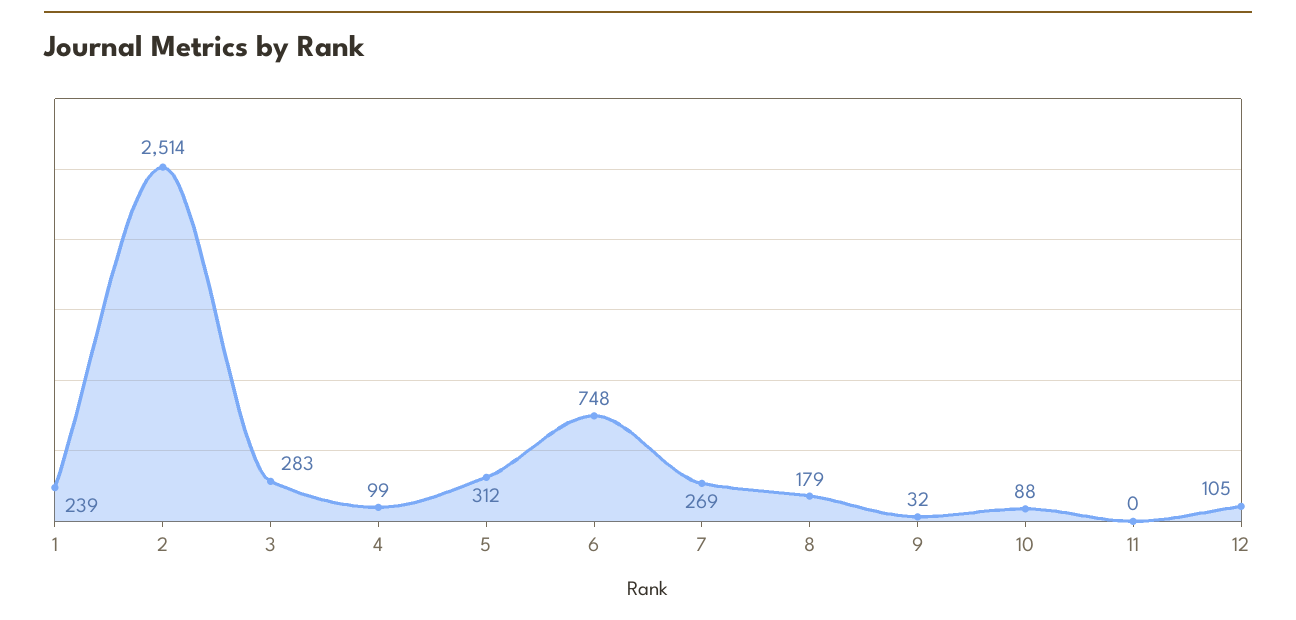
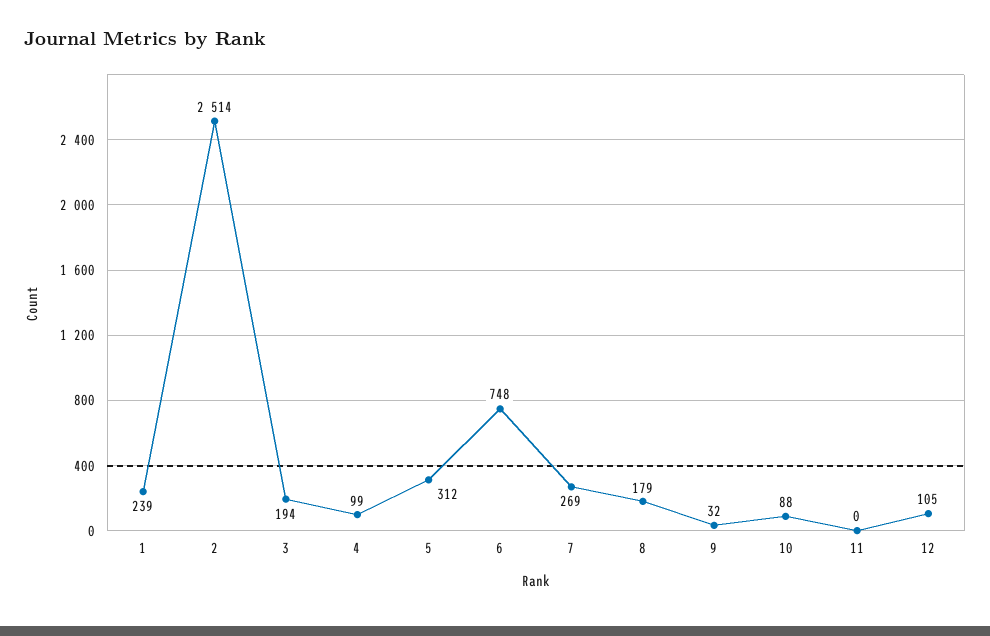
  {
    "1": 239,
    "2": 2514,
-   "3": 283,
+   "3": 194,
    "4": 99,
    "5": 312,
    "6": 748,
    "7": 269,
    "8": 179,
    "9": 32,
    "10": 88,
    "11": 0,
    "12": 105
  }

